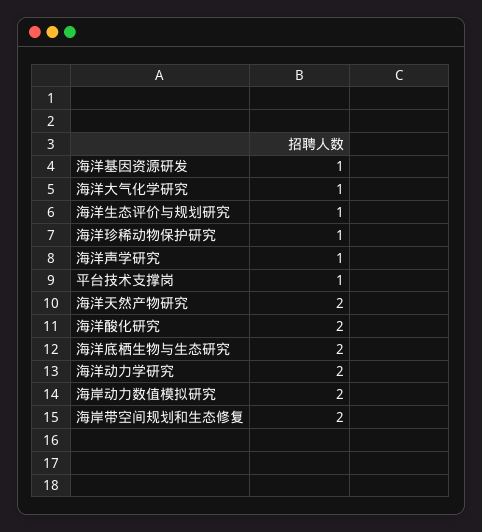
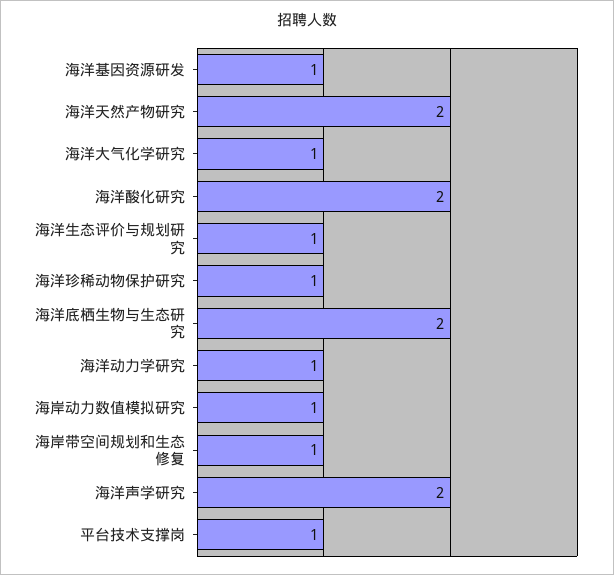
  {
    "海洋基因资源研发": 1,
    "海洋大气化学研究": 1,
    "海洋生态评价与规划研究": 1,
    "海洋珍稀动物保护研究": 1,
-   "海洋声学研究": 1,
+   "海洋声学研究": 2,
    "平台技术支撑岗": 1,
    "海洋天然产物研究": 2,
    "海洋酸化研究": 2,
    "海洋底栖生物与生态研究": 2,
-   "海洋动力学研究": 2,
+   "海洋动力学研究": 1,
-   "海岸动力数值模拟研究": 2,
+   "海岸动力数值模拟研究": 1,
-   "海岸带空间规划和生态修复": 2
+   "海岸带空间规划和生态修复": 1
  }

